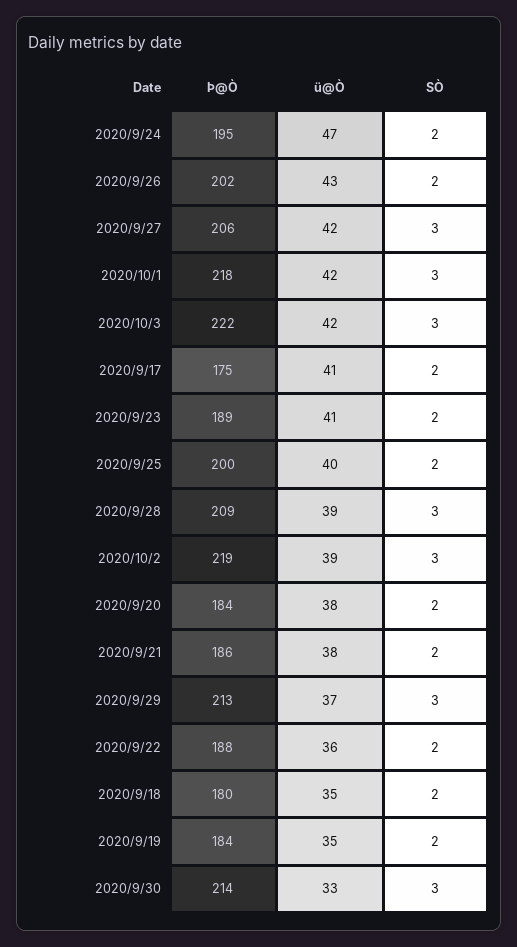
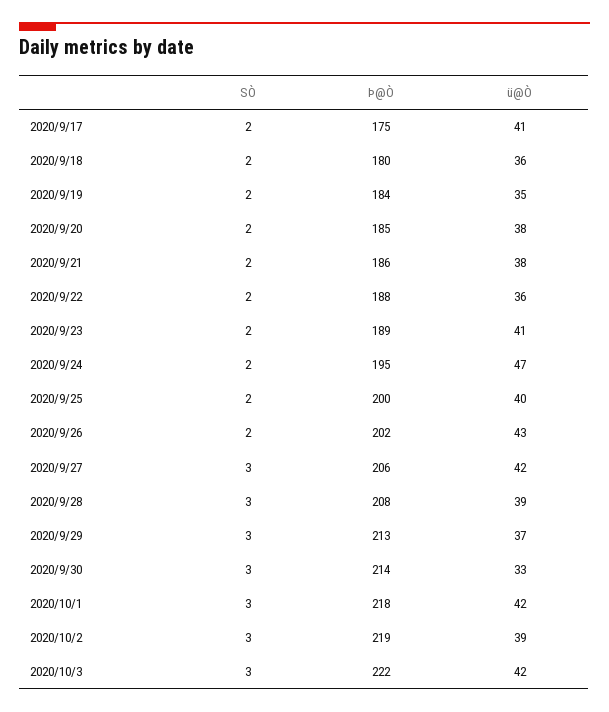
  {
    "Þ@Ò": {
      "2020/9/24": 195,
      "2020/9/26": 202,
      "2020/9/27": 206,
      "2020/10/1": 218,
      "2020/10/3": 222,
      "2020/9/17": 175,
      "2020/9/23": 189,
      "2020/9/25": 200,
-     "2020/9/28": 209,
+     "2020/9/28": 208,
      "2020/10/2": 219,
-     "2020/9/20": 184,
+     "2020/9/20": 185,
      "2020/9/21": 186,
      "2020/9/29": 213,
      "2020/9/22": 188,
      "2020/9/18": 180,
      "2020/9/19": 184,
      "2020/9/30": 214
    },
    "ü@Ò": {
      "2020/9/24": 47,
      "2020/9/26": 43,
      "2020/9/27": 42,
      "2020/10/1": 42,
      "2020/10/3": 42,
      "2020/9/17": 41,
      "2020/9/23": 41,
      "2020/9/25": 40,
      "2020/9/28": 39,
      "2020/10/2": 39,
      "2020/9/20": 38,
      "2020/9/21": 38,
      "2020/9/29": 37,
      "2020/9/22": 36,
-     "2020/9/18": 35,
+     "2020/9/18": 36,
      "2020/9/19": 35,
      "2020/9/30": 33
    },
    "SÒ": {
      "2020/9/24": 2,
      "2020/9/26": 2,
      "2020/9/27": 3,
      "2020/10/1": 3,
      "2020/10/3": 3,
      "2020/9/17": 2,
      "2020/9/23": 2,
      "2020/9/25": 2,
      "2020/9/28": 3,
      "2020/10/2": 3,
      "2020/9/20": 2,
      "2020/9/21": 2,
      "2020/9/29": 3,
      "2020/9/22": 2,
      "2020/9/18": 2,
      "2020/9/19": 2,
      "2020/9/30": 3
    }
  }

